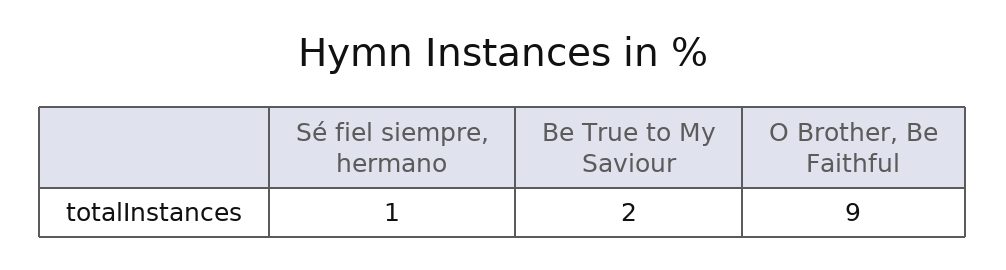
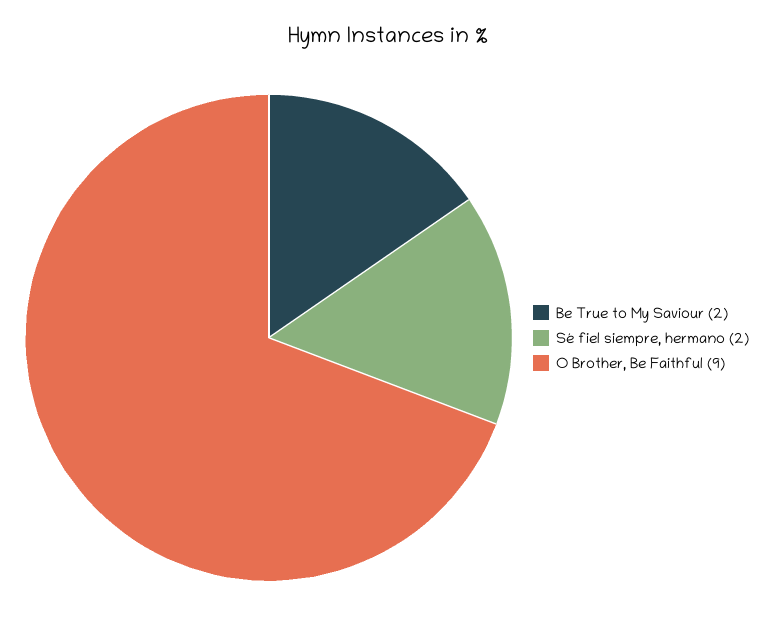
  {
-   "Sé fiel siempre, hermano": 1,
+   "Sé fiel siempre, hermano": 2,
    "Be True to My Saviour": 2,
    "O Brother, Be Faithful": 9
  }

